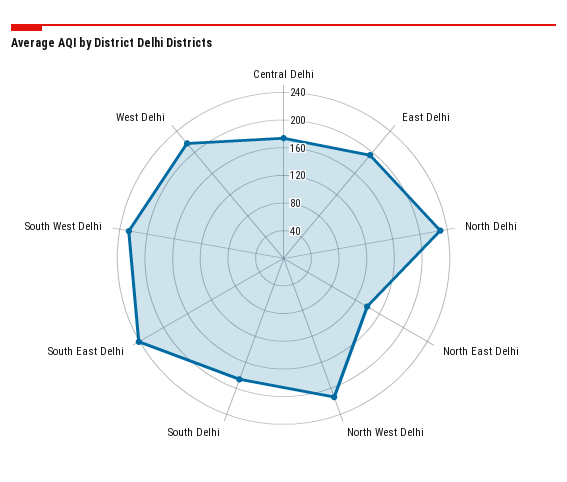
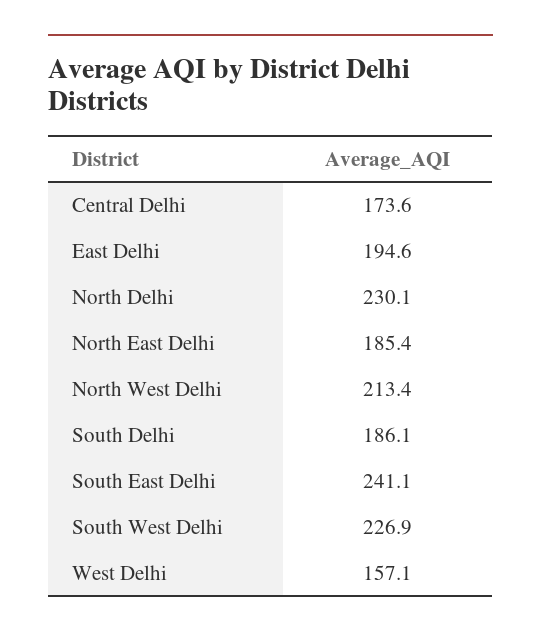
  {
    "Central Delhi": 173.6,
    "East Delhi": 194.6,
    "North Delhi": 230.1,
-   "North East Delhi": 140,
+   "North East Delhi": 185.4,
    "North West Delhi": 213.4,
    "South Delhi": 186.1,
    "South East Delhi": 241.1,
    "South West Delhi": 226.9,
-   "West Delhi": 220
+   "West Delhi": 157.1
  }

